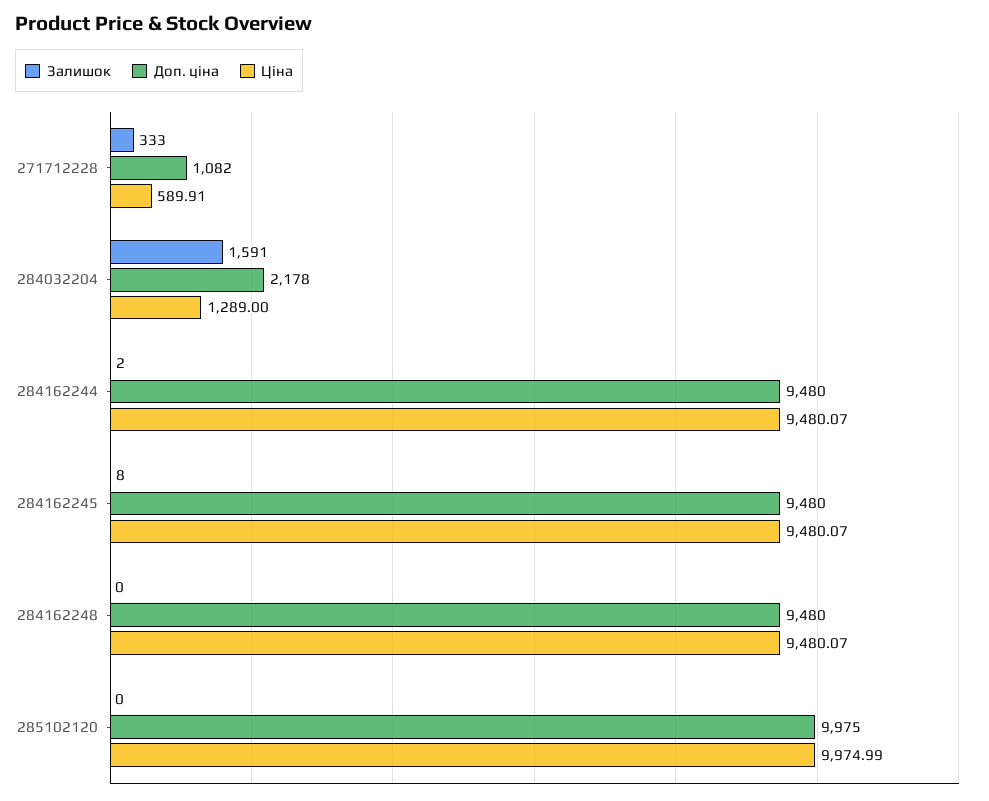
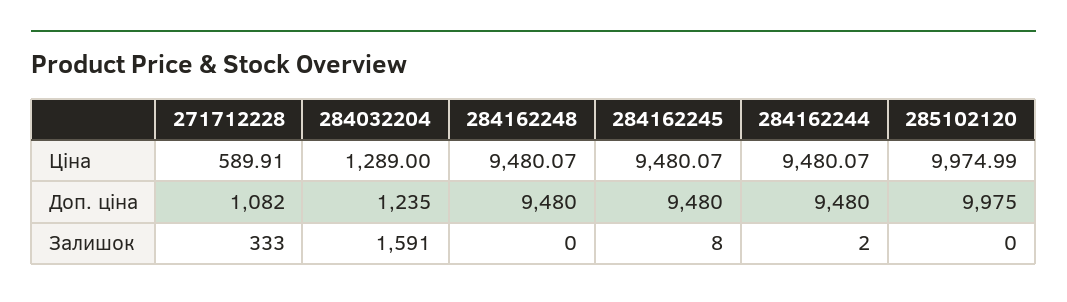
  {
    "Залишок": {
      "271712228": 333,
      "284032204": 1591,
      "284162244": 2,
      "284162245": 8,
      "284162248": 0,
      "285102120": 0
    },
    "Доп. ціна": {
      "271712228": 1082,
-     "284032204": 2178,
+     "284032204": 1235,
      "284162244": 9480,
      "284162245": 9480,
      "284162248": 9480,
      "285102120": 9975
    },
    "Ціна": {
      "271712228": 589.91,
      "284032204": 1289,
      "284162244": 9480.07,
      "284162245": 9480.07,
      "284162248": 9480.07,
      "285102120": 9974.99
    }
  }

